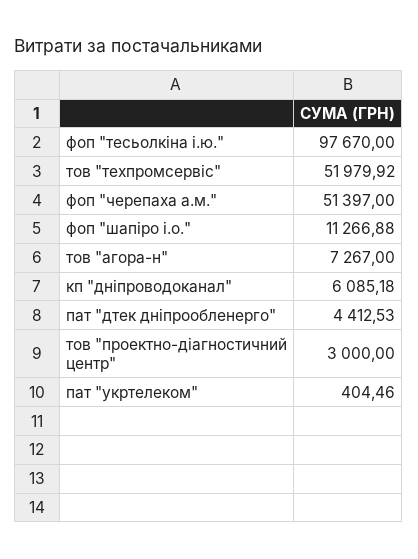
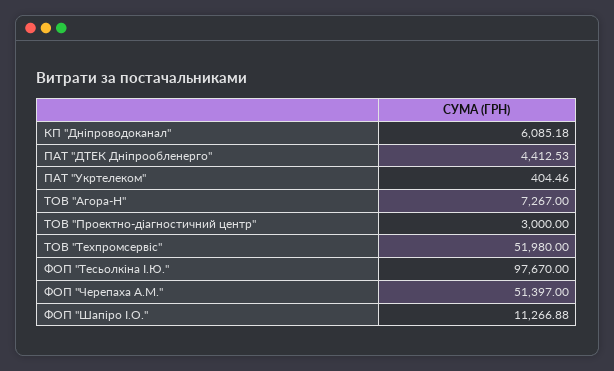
  {
    "фоп \"тесьолкіна і.ю.\"": 97670,
-   "тов \"техпромсервіс\"": 51979.92,
+   "тов \"техпромсервіс\"": 51980,
    "фоп \"черепаха а.м.\"": 51397,
    "фоп \"шапіро і.о.\"": 11266.88,
    "тов \"агора-н\"": 7267,
    "кп \"дніпроводоканал\"": 6085.18,
    "пат \"дтек дніпрообленерго\"": 4412.53,
    "тов \"проектно-діагностичний центр\"": 3000,
    "пат \"укртелеком\"": 404.46
  }

